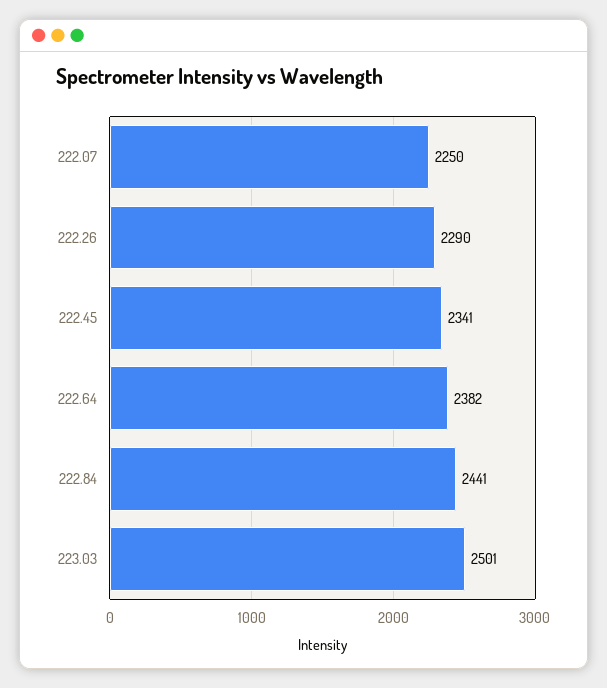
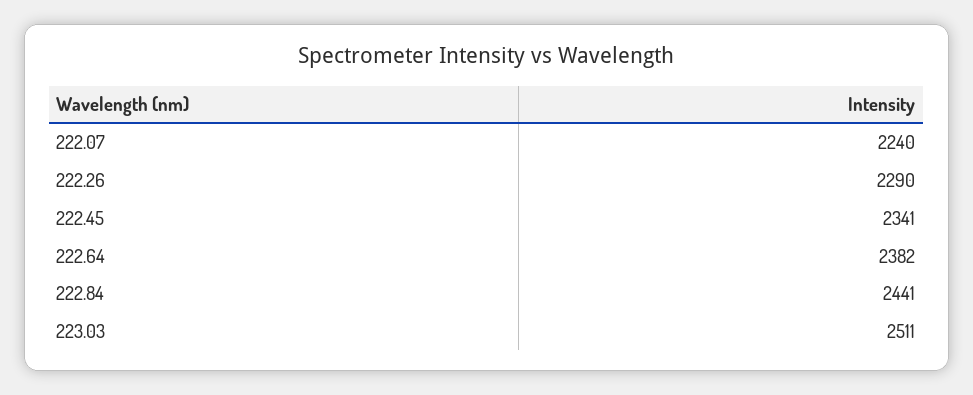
  {
-   "222.07": 2250,
+   "222.07": 2240,
    "222.26": 2290,
    "222.45": 2341,
    "222.64": 2382,
    "222.84": 2441,
-   "223.03": 2501
+   "223.03": 2511
  }

